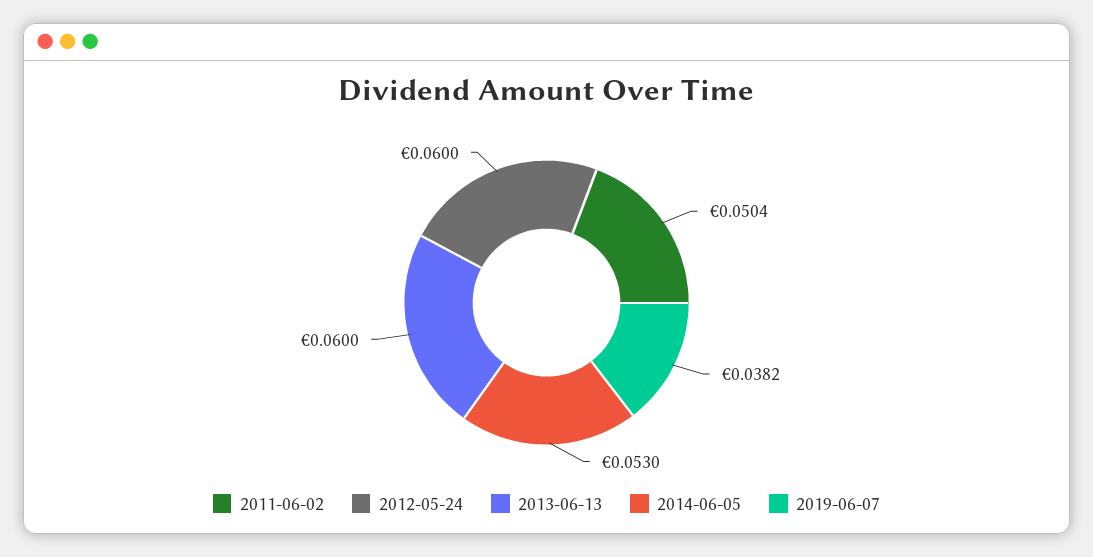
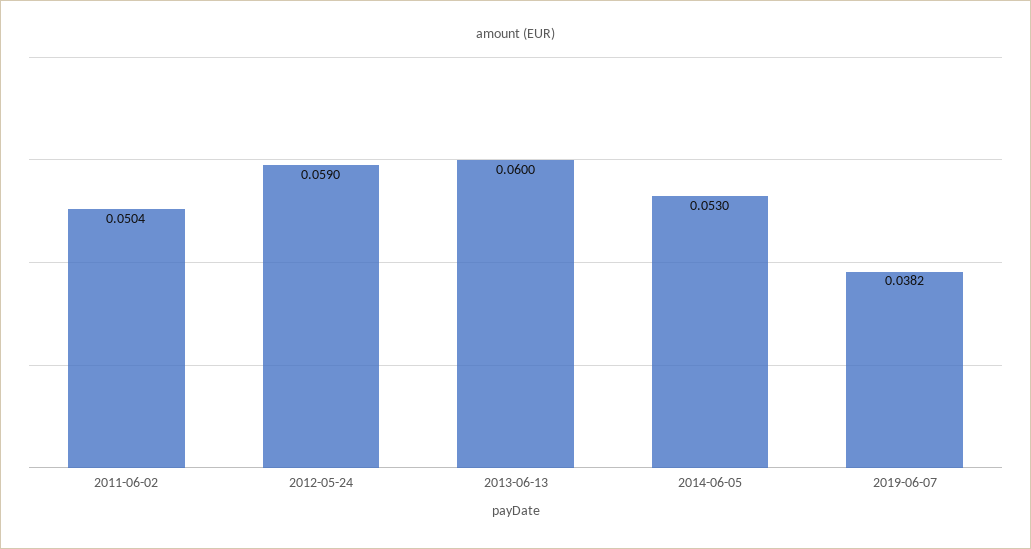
  {
    "2011-06-02": 0.0504,
-   "2012-05-24": 0.06,
+   "2012-05-24": 0.059,
    "2013-06-13": 0.06,
    "2014-06-05": 0.053,
    "2019-06-07": 0.0382
  }

